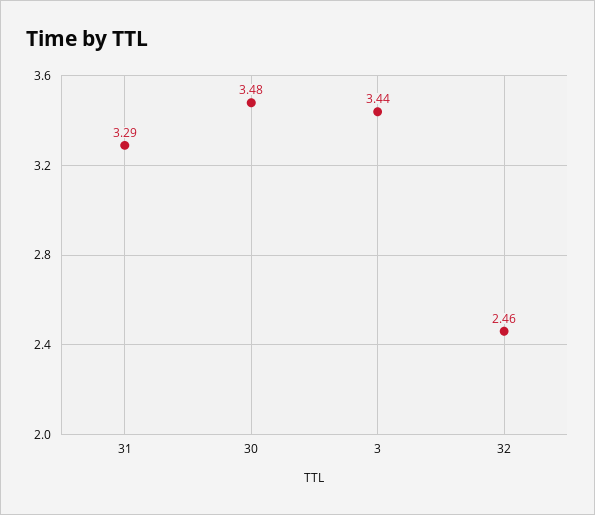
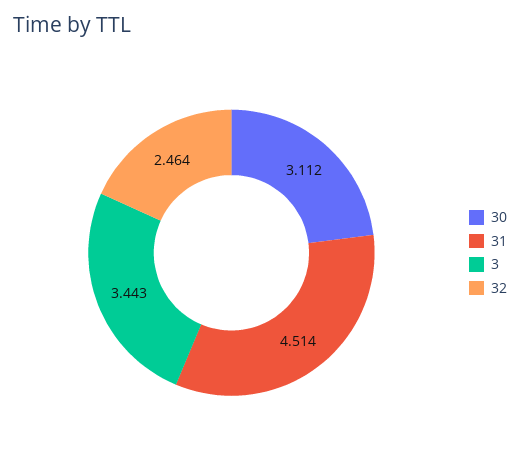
  {
-   "31": 3.29,
+   "31": 4.514,
-   "30": 3.48,
+   "30": 3.112,
    "3": 3.443,
    "32": 2.464
  }

